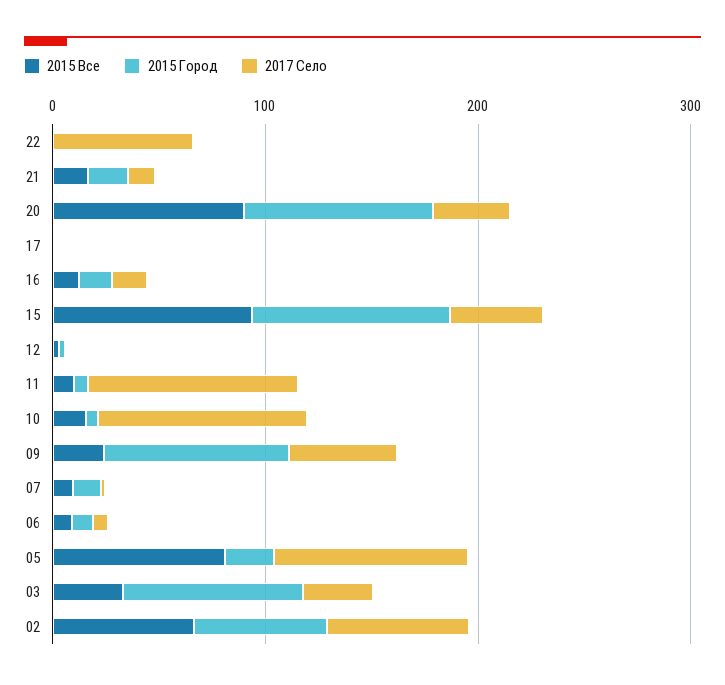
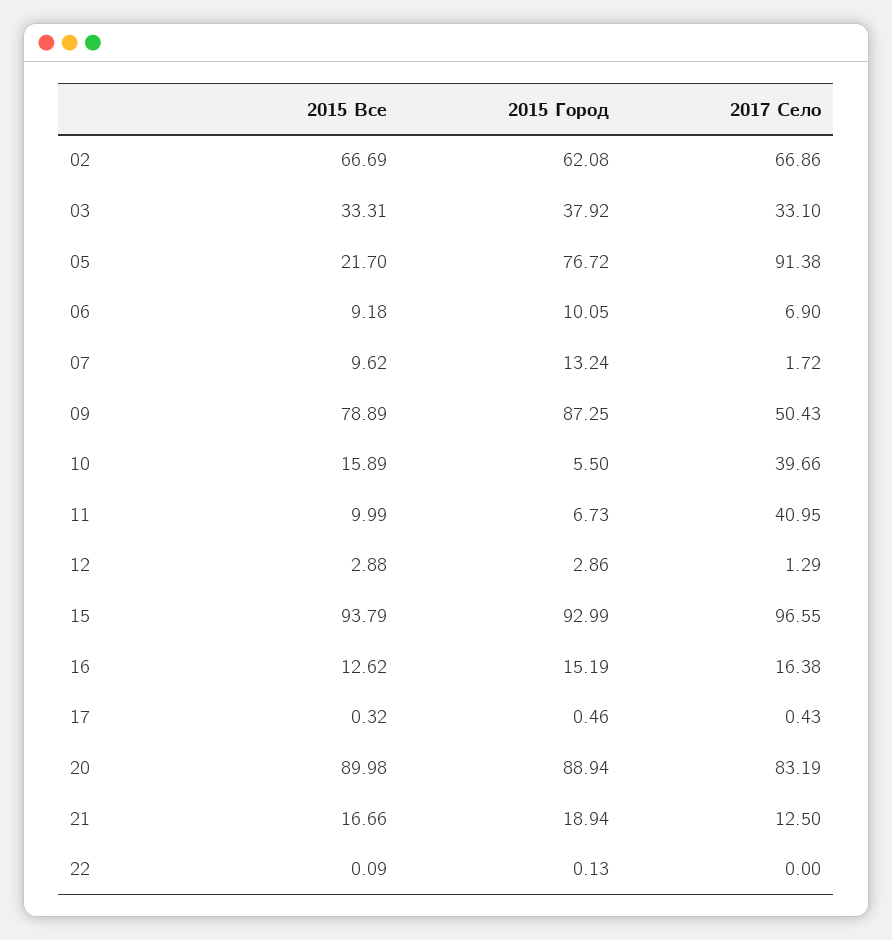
  {
    "2015 Все": {
      "22": 0.09,
      "21": 16.66,
      "20": 89.98,
      "17": 0.32,
      "16": 12.62,
      "15": 93.79,
      "12": 2.88,
      "11": 9.99,
      "10": 15.89,
-     "09": 20,
+     "09": 78.89,
      "07": 9.62,
      "06": 9.18,
-     "05": 80,
+     "05": 21.7,
      "03": 33.31,
      "02": 66.69
    },
    "2015 Город": {
      "22": 0.13,
      "21": 18.94,
      "20": 88.94,
      "17": 0.46,
      "16": 15.19,
      "15": 92.99,
      "12": 2.86,
      "11": 6.73,
      "10": 5.5,
      "09": 87.25,
      "07": 13.24,
      "06": 10.05,
-     "05": 20,
+     "05": 76.72,
-     "03": 80,
+     "03": 37.92,
      "02": 62.08
    },
    "2017 Село": {
-     "22": 60,
+     "22": 0,
      "21": 12.5,
-     "20": 40,
+     "20": 83.19,
      "17": 0.43,
      "16": 16.38,
-     "15": 40,
+     "15": 96.55,
      "12": 1.29,
-     "11": 100,
+     "11": 40.95,
-     "10": 100,
+     "10": 39.66,
      "09": 50.43,
      "07": 1.72,
      "06": 6.9,
      "05": 91.38,
      "03": 33.1,
      "02": 66.86
    }
  }

